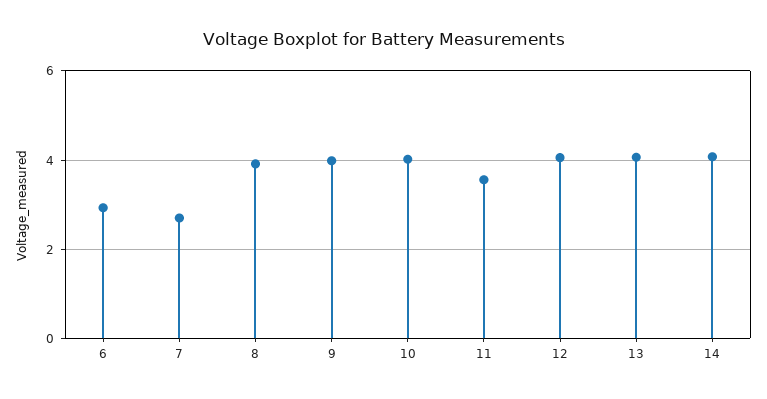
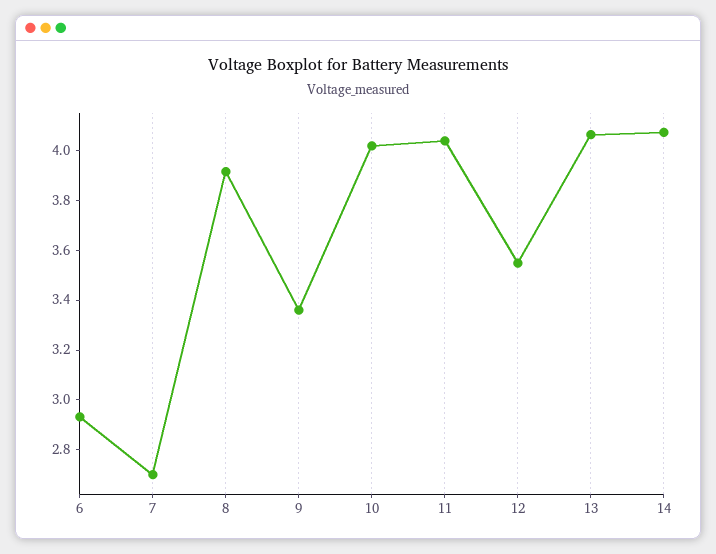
  {
    "6": 2.95,
    "7": 2.7,
    "8": 3.9,
-   "9": 4,
+   "9": 3.35,
    "10": 4,
-   "11": 3.6,
+   "11": 4.05,
-   "12": 4,
+   "12": 3.55,
    "13": 4.05,
    "14": 4.05
  }

